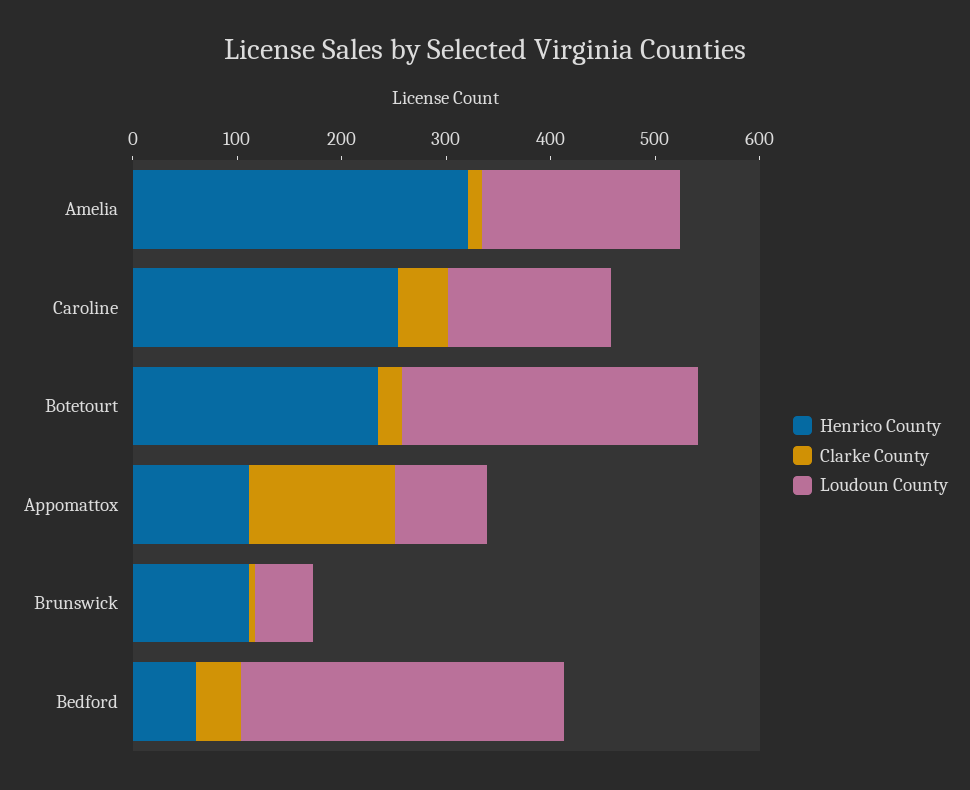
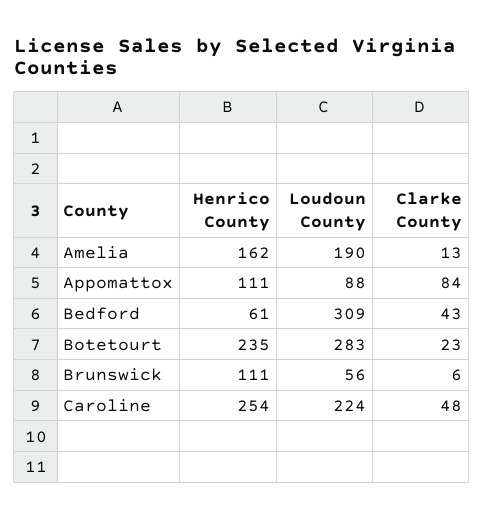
  {
    "Henrico County": {
-     "Amelia": 320,
+     "Amelia": 162,
      "Caroline": 254,
      "Botetourt": 235,
      "Appomattox": 111,
      "Brunswick": 111,
      "Bedford": 61
    },
    "Clarke County": {
      "Amelia": 13,
      "Caroline": 48,
      "Botetourt": 23,
-     "Appomattox": 140,
+     "Appomattox": 84,
      "Brunswick": 6,
      "Bedford": 43
    },
    "Loudoun County": {
      "Amelia": 190,
-     "Caroline": 160,
+     "Caroline": 224,
      "Botetourt": 283,
      "Appomattox": 88,
      "Brunswick": 56,
      "Bedford": 309
    }
  }

